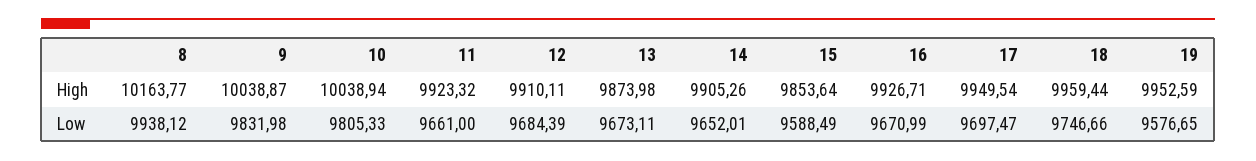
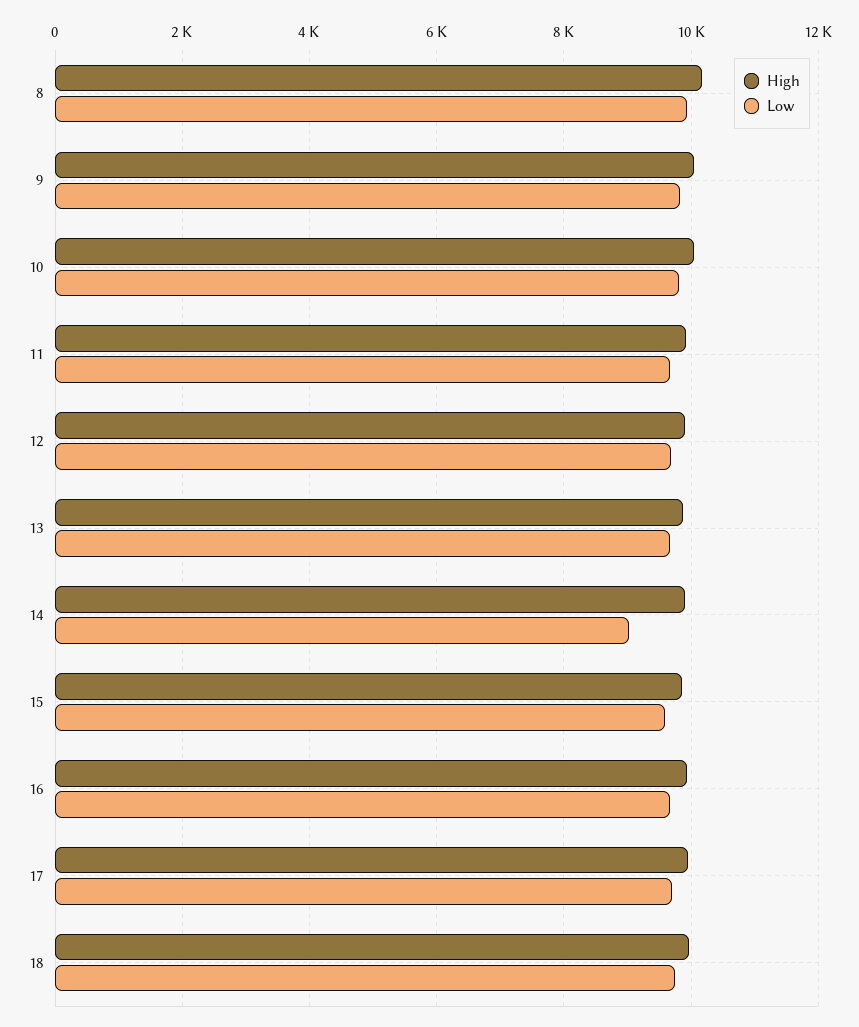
  {
    "High": {
      "8": 10163.77,
      "9": 10038.87,
      "10": 10038.94,
      "11": 9923.32,
      "12": 9910.11,
      "13": 9873.98,
      "14": 9905.26,
      "15": 9853.64,
      "16": 9926.71,
      "17": 9949.54,
-     "18": 9959.44,
+     "18": 9959.44
-     "19": 9952.59
    },
    "Low": {
      "8": 9938.12,
      "9": 9831.98,
      "10": 9805.33,
      "11": 9661,
      "12": 9684.39,
      "13": 9673.11,
-     "14": 9652.01,
+     "14": 9000,
      "15": 9588.49,
      "16": 9670.99,
      "17": 9697.47,
-     "18": 9746.66,
+     "18": 9746.66
-     "19": 9576.65
    }
  }

